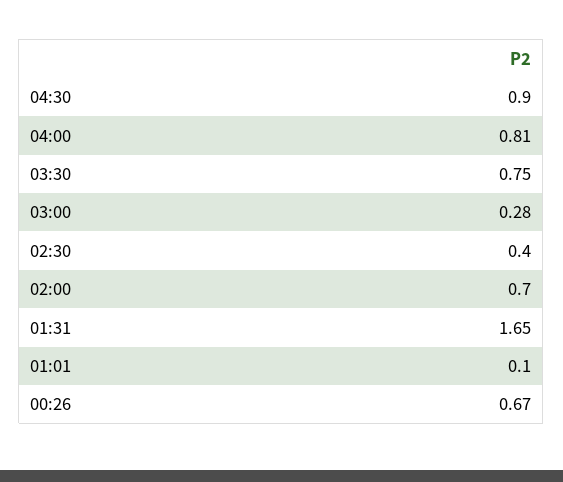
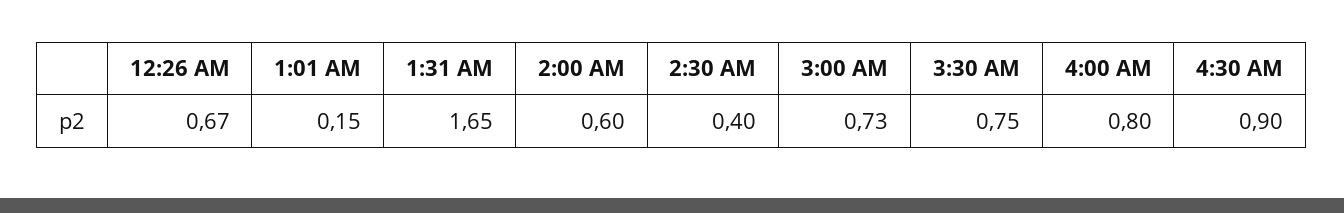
  {
    "04:30": 0.9,
-   "04:00": 0.81,
+   "04:00": 0.8,
    "03:30": 0.75,
-   "03:00": 0.28,
+   "03:00": 0.73,
    "02:30": 0.4,
-   "02:00": 0.7,
+   "02:00": 0.6,
    "01:31": 1.65,
-   "01:01": 0.1,
+   "01:01": 0.15,
    "00:26": 0.67
  }

